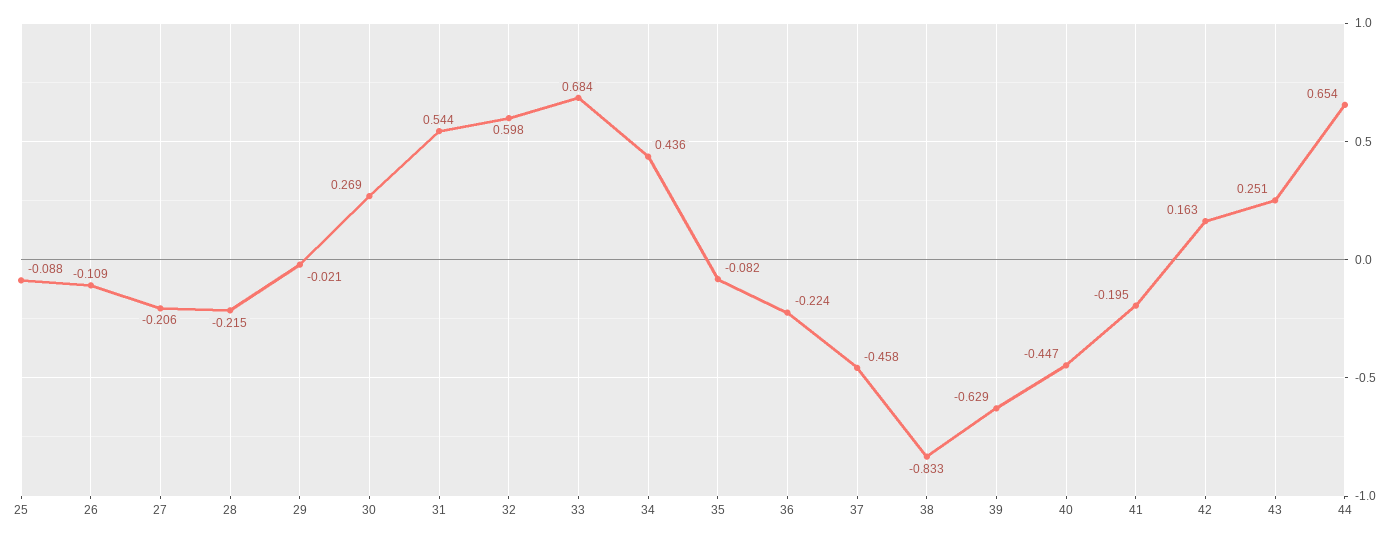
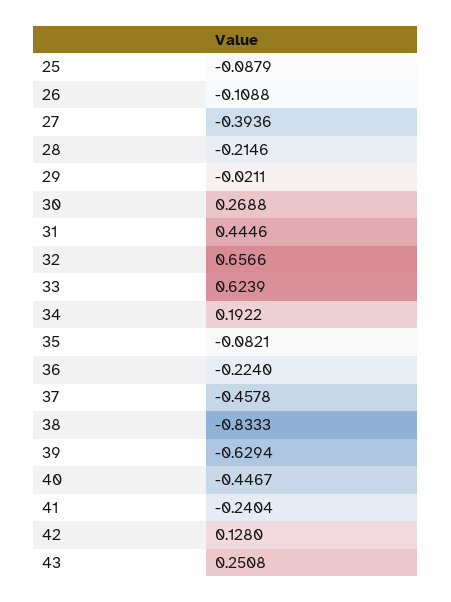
  {
    "25": -0.0879,
    "26": -0.1088,
-   "27": -0.206,
+   "27": -0.3936,
    "28": -0.2146,
    "29": -0.0211,
    "30": 0.2688,
-   "31": 0.544,
+   "31": 0.4446,
-   "32": 0.598,
+   "32": 0.6566,
-   "33": 0.684,
+   "33": 0.6239,
-   "34": 0.436,
+   "34": 0.1922,
    "35": -0.0821,
    "36": -0.224,
    "37": -0.4578,
    "38": -0.8333,
    "39": -0.6294,
    "40": -0.4467,
-   "41": -0.195,
+   "41": -0.2404,
-   "42": 0.163,
+   "42": 0.128,
-   "43": 0.2508,
+   "43": 0.2508
-   "44": 0.654
  }

